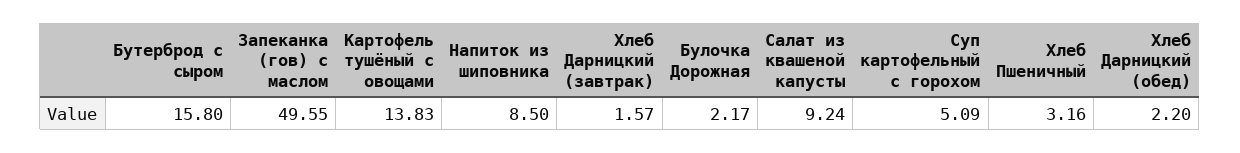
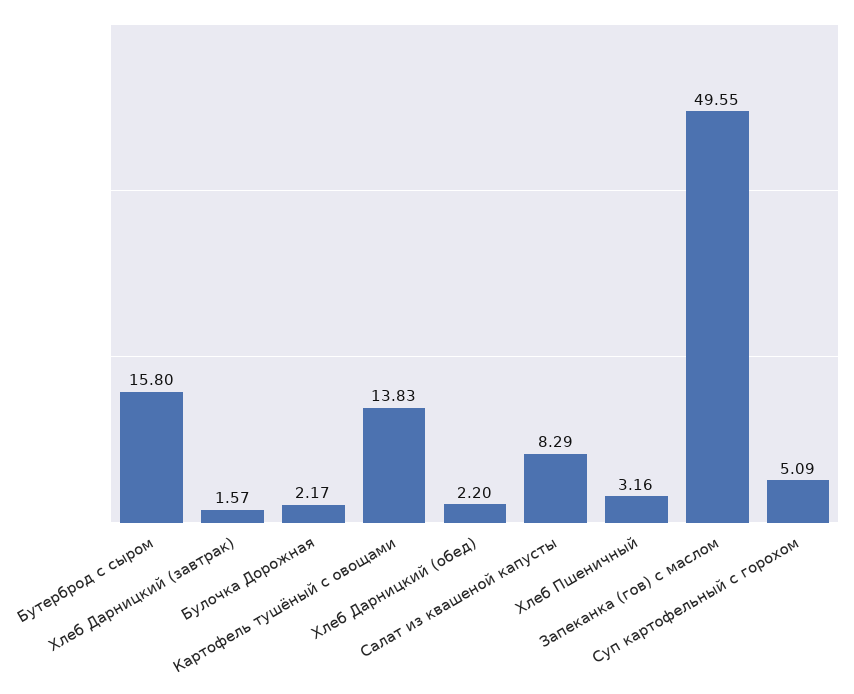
  {
    "Бутерброд с сыром": 15.8,
    "Запеканка (гов) с маслом": 49.55,
    "Картофель тушёный с овощами": 13.83,
-   "Напиток из шиповника": 8.5,
    "Хлеб Дарницкий (завтрак)": 1.57,
    "Булочка Дорожная": 2.17,
-   "Салат из квашеной капусты": 9.24,
+   "Салат из квашеной капусты": 8.29,
    "Суп картофельный с горохом": 5.09,
    "Хлеб Пшеничный": 3.16,
    "Хлеб Дарницкий (обед)": 2.2
  }

